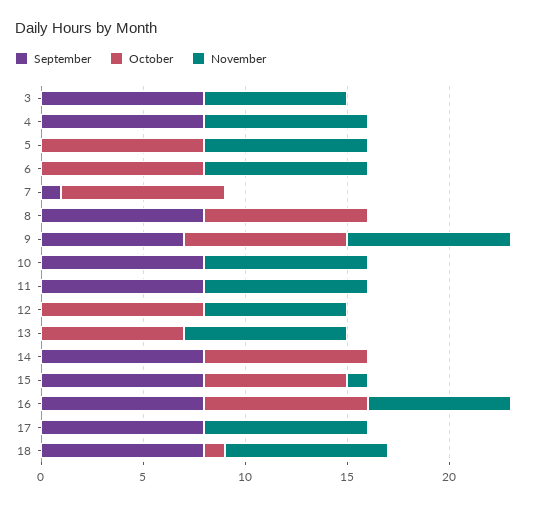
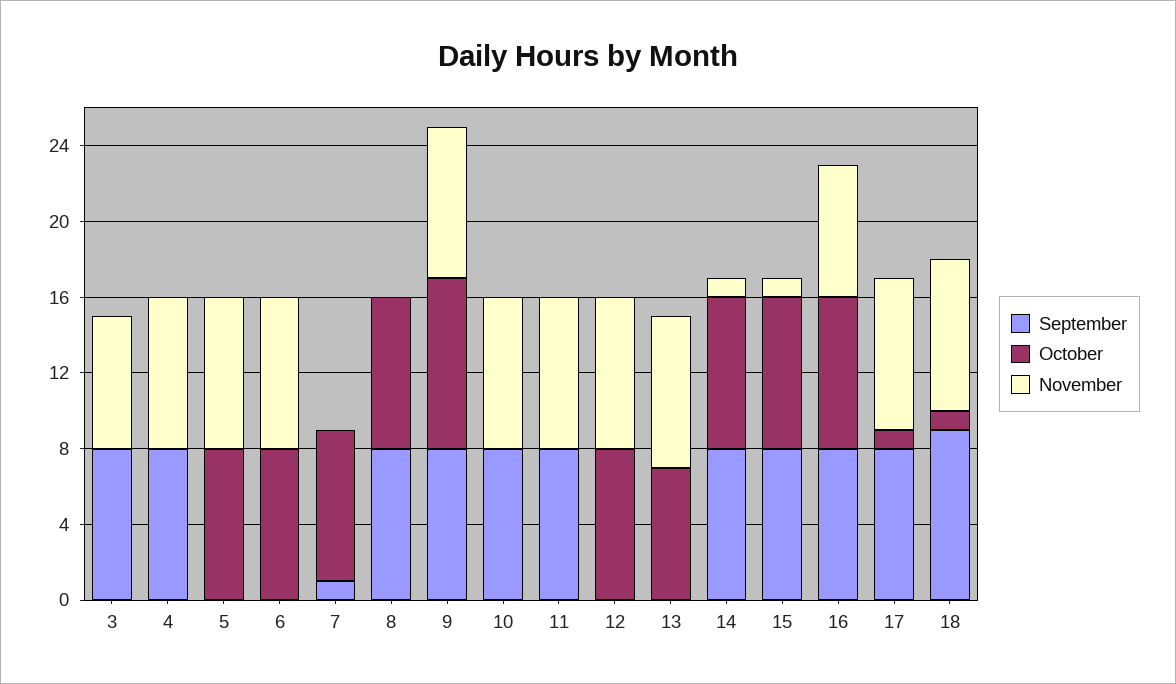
  {
    "September": {
      "3": 8,
      "4": 8,
      "5": 0,
      "6": 0,
      "7": 1,
      "8": 8,
-     "9": 7,
+     "9": 8,
      "10": 8,
      "11": 8,
      "12": 0,
      "13": 0,
      "14": 8,
      "15": 8,
      "16": 8,
      "17": 8,
-     "18": 8
+     "18": 9
    },
    "October": {
      "3": 0,
      "4": 0,
      "5": 8,
      "6": 8,
      "7": 8,
      "8": 8,
-     "9": 8,
+     "9": 9,
      "10": 0,
      "11": 0,
      "12": 8,
      "13": 7,
      "14": 8,
-     "15": 7,
+     "15": 8,
      "16": 8,
-     "17": 0,
+     "17": 1,
      "18": 1
    },
    "November": {
      "3": 7,
      "4": 8,
      "5": 8,
      "6": 8,
      "7": 0,
      "8": 0,
      "9": 8,
      "10": 8,
      "11": 8,
-     "12": 7,
+     "12": 8,
      "13": 8,
-     "14": 0,
+     "14": 1,
      "15": 1,
      "16": 7,
      "17": 8,
      "18": 8
    }
  }

